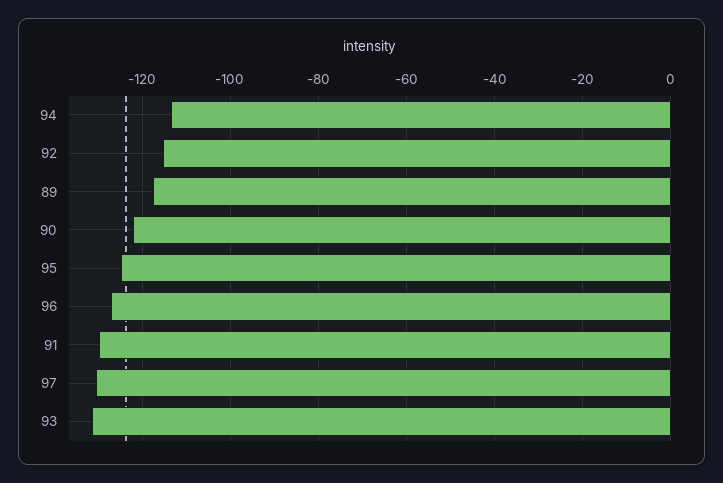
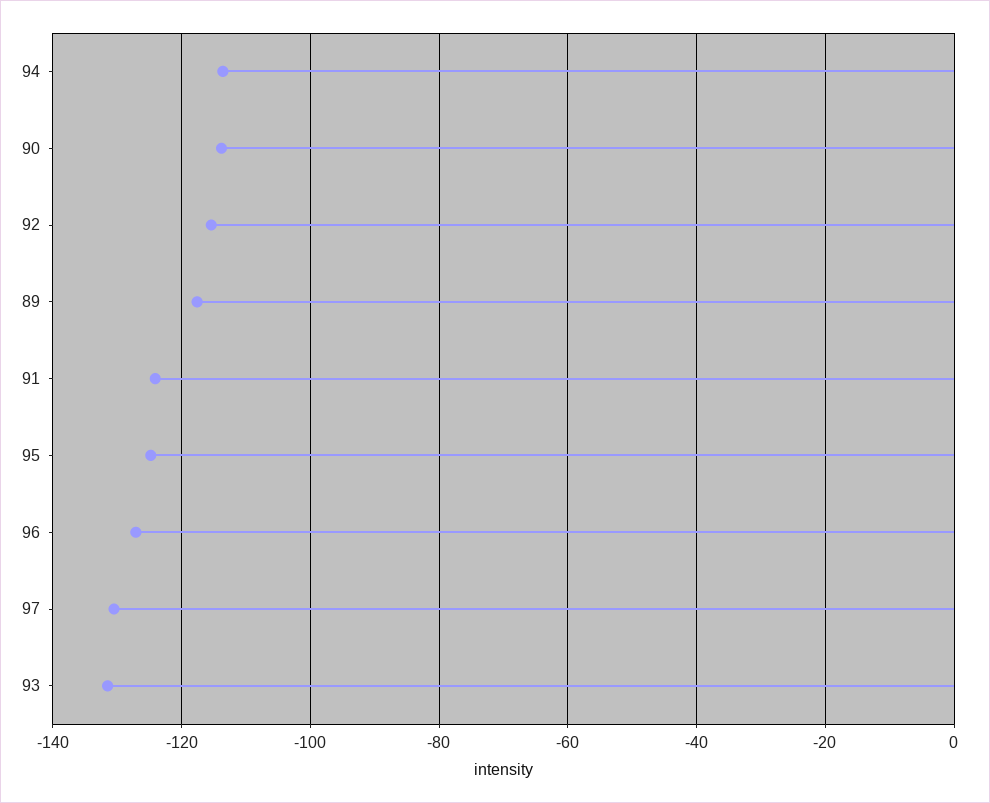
  {
    "94": -114,
    "92": -116,
    "89": -118,
-   "90": -122,
+   "90": -114,
    "95": -124,
    "96": -128,
-   "91": -130,
+   "91": -124,
    "97": -130,
    "93": -132
  }

